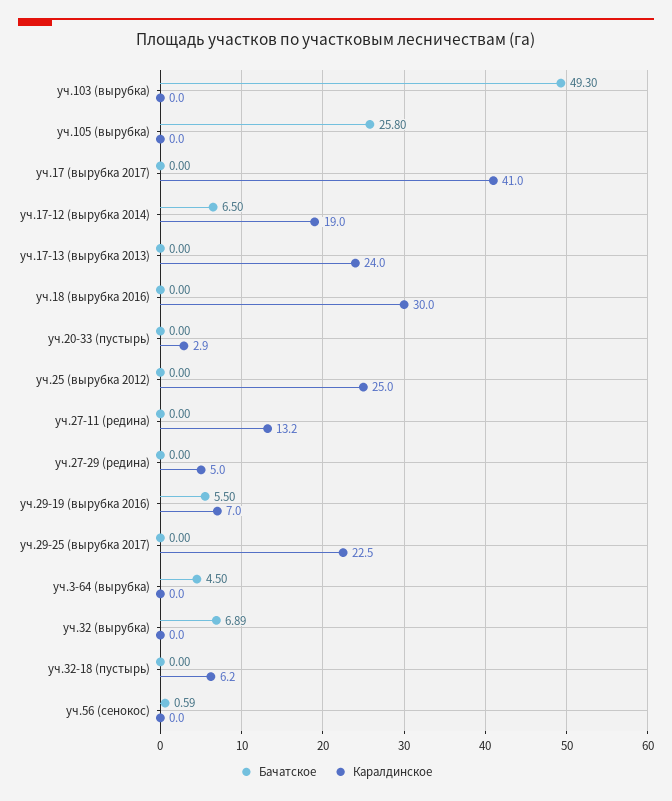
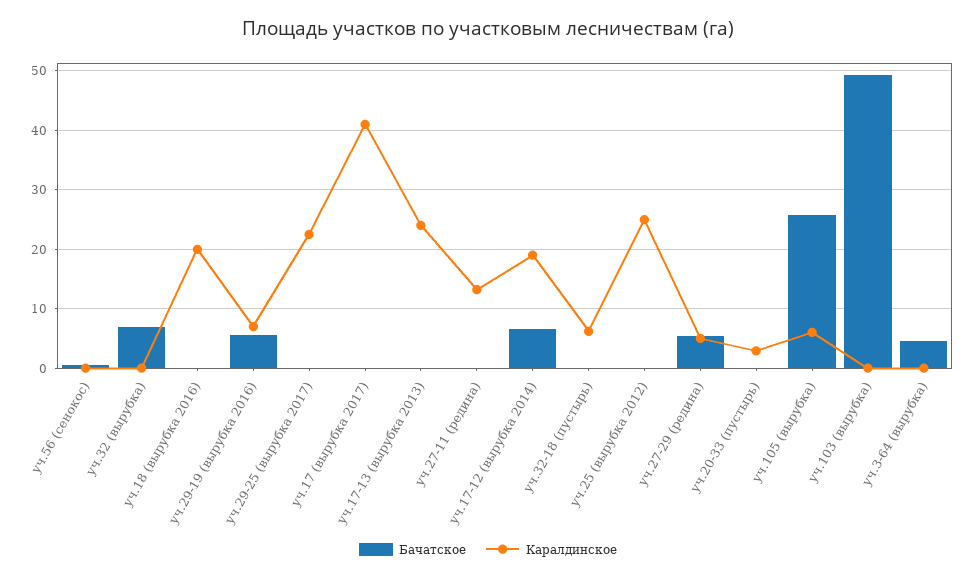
  {
    "Бачатское": {
      "уч.103 (вырубка)": 49.3,
      "уч.105 (вырубка)": 25.8,
      "уч.17 (вырубка 2017)": 0,
      "уч.17-12 (вырубка 2014)": 6.5,
      "уч.17-13 (вырубка 2013)": 0,
      "уч.18 (вырубка 2016)": 0,
      "уч.20-33 (пустырь)": 0,
      "уч.25 (вырубка 2012)": 0,
      "уч.27-11 (редина)": 0,
-     "уч.27-29 (редина)": 0,
+     "уч.27-29 (редина)": 6,
      "уч.29-19 (вырубка 2016)": 5.5,
      "уч.29-25 (вырубка 2017)": 0,
      "уч.3-64 (вырубка)": 4.5,
      "уч.32 (вырубка)": 6.89,
      "уч.32-18 (пустырь)": 0,
      "уч.56 (сенокос)": 0.59
    },
    "Каралдинское": {
      "уч.103 (вырубка)": 0,
-     "уч.105 (вырубка)": 0,
+     "уч.105 (вырубка)": 6,
      "уч.17 (вырубка 2017)": 41,
      "уч.17-12 (вырубка 2014)": 19,
      "уч.17-13 (вырубка 2013)": 24,
-     "уч.18 (вырубка 2016)": 30,
+     "уч.18 (вырубка 2016)": 20,
      "уч.20-33 (пустырь)": 2.9,
      "уч.25 (вырубка 2012)": 25,
      "уч.27-11 (редина)": 13.2,
      "уч.27-29 (редина)": 5,
      "уч.29-19 (вырубка 2016)": 7,
      "уч.29-25 (вырубка 2017)": 22.5,
      "уч.3-64 (вырубка)": 0,
      "уч.32 (вырубка)": 0,
      "уч.32-18 (пустырь)": 6.2,
      "уч.56 (сенокос)": 0
    }
  }

